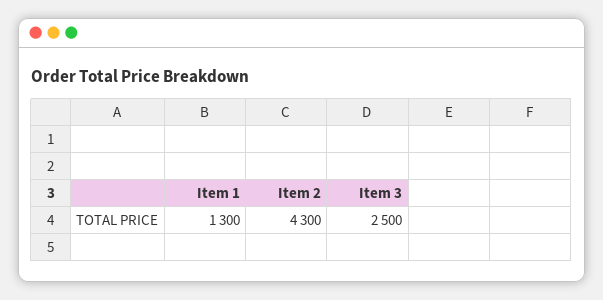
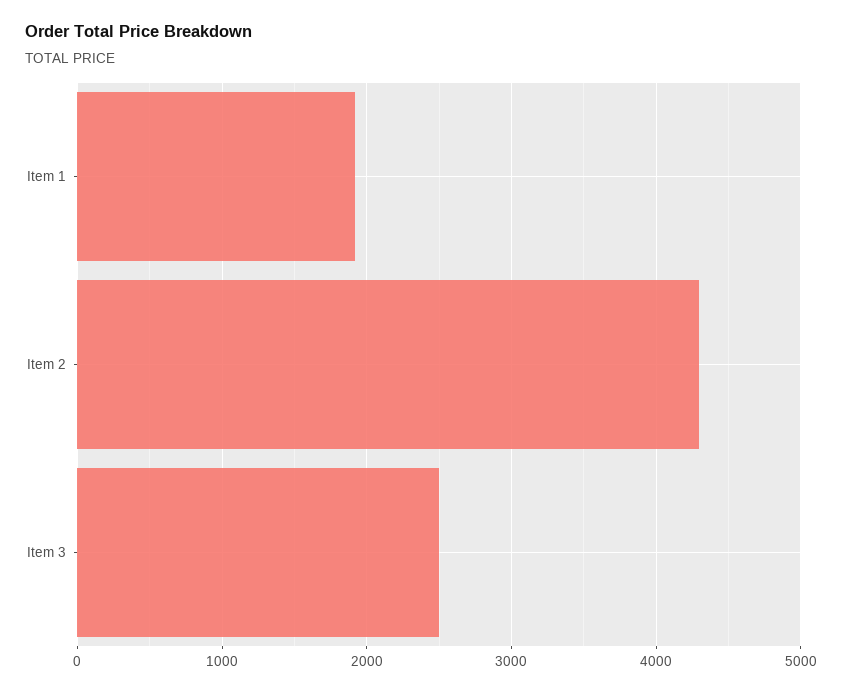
  {
-   "Item 1": 1300,
+   "Item 1": 1900,
    "Item 2": 4300,
    "Item 3": 2500
  }

